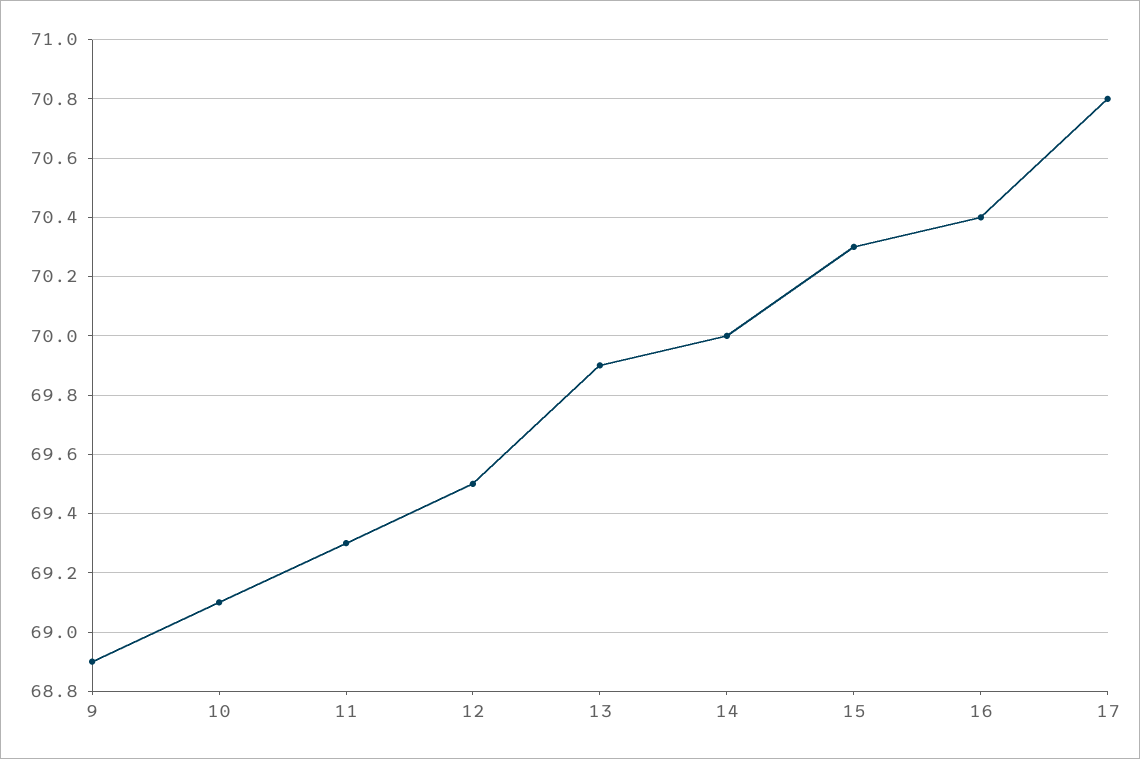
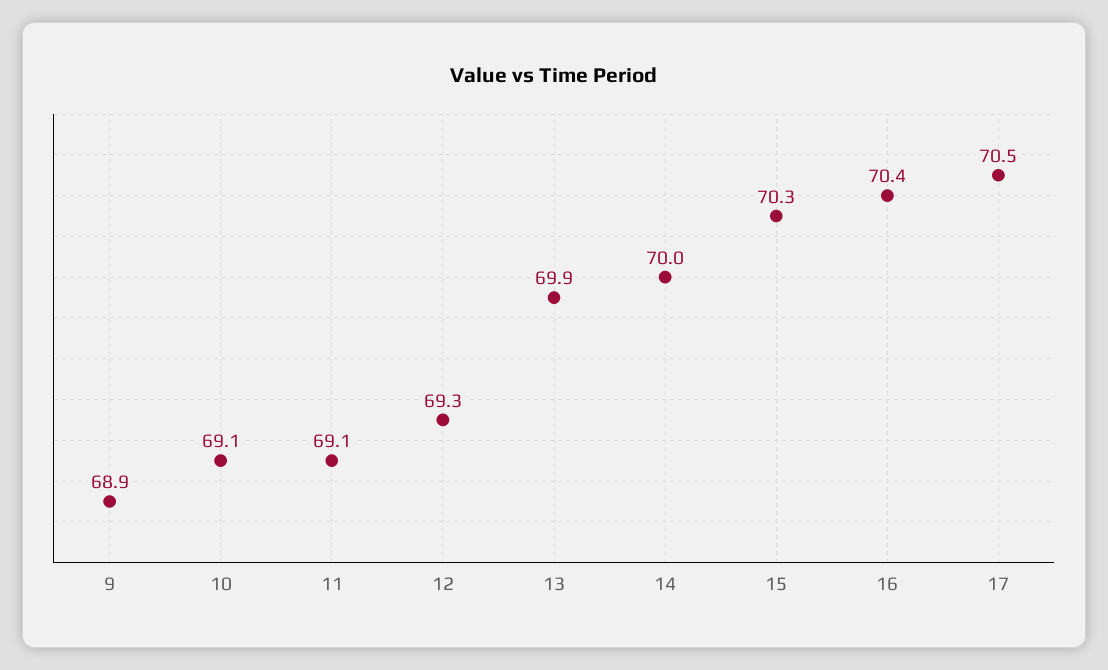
  {
    "9": 68.9,
    "10": 69.1,
-   "11": 69.3,
+   "11": 69.1,
-   "12": 69.5,
+   "12": 69.3,
    "13": 69.9,
    "14": 70,
    "15": 70.3,
    "16": 70.4,
-   "17": 70.8
+   "17": 70.5
  }

